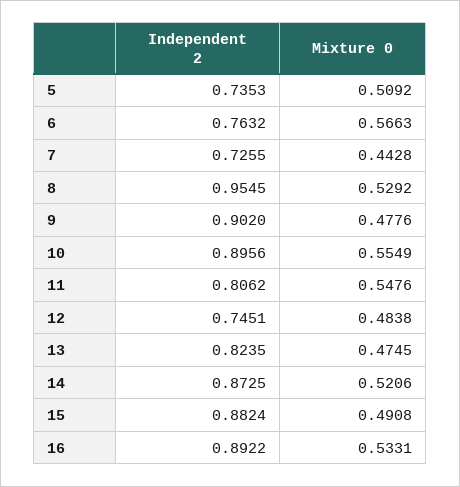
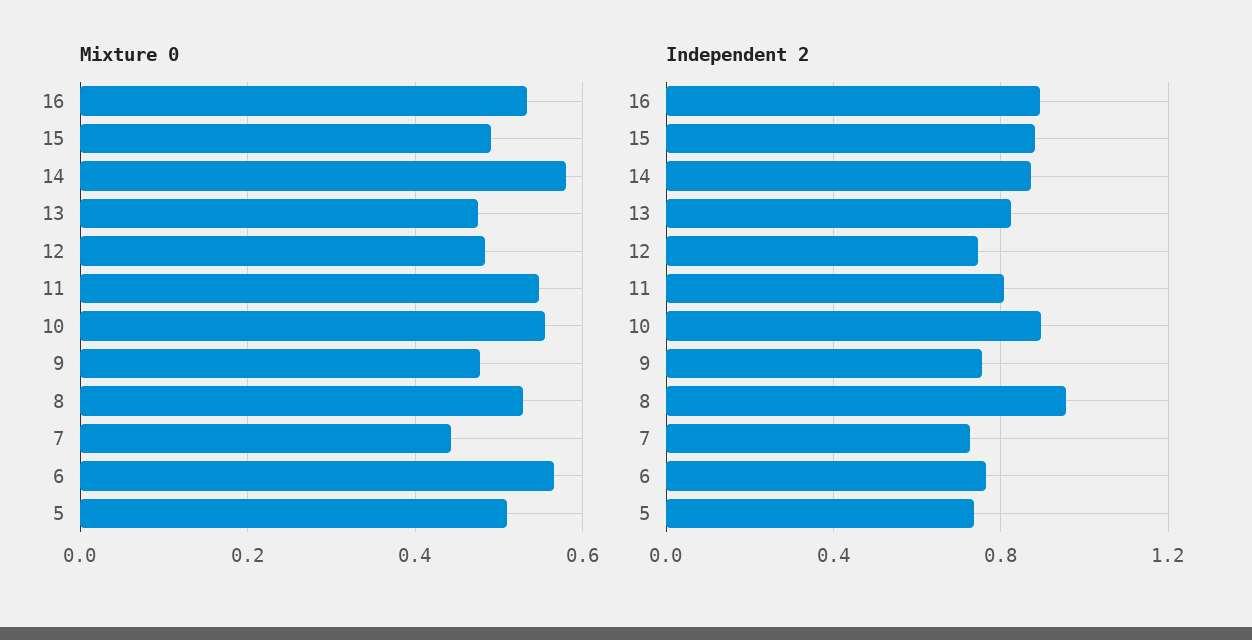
  {
    "Independent 2": {
      "5": 0.7353,
      "6": 0.7632,
      "7": 0.7255,
      "8": 0.9545,
-     "9": 0.902,
+     "9": 0.75,
      "10": 0.8956,
      "11": 0.8062,
      "12": 0.7451,
      "13": 0.8235,
      "14": 0.8725,
      "15": 0.8824,
      "16": 0.8922
    },
    "Mixture 0": {
      "5": 0.5092,
      "6": 0.5663,
      "7": 0.4428,
      "8": 0.5292,
      "9": 0.4776,
      "10": 0.5549,
      "11": 0.5476,
      "12": 0.4838,
      "13": 0.4745,
-     "14": 0.5206,
+     "14": 0.58,
      "15": 0.4908,
      "16": 0.5331
    }
  }

